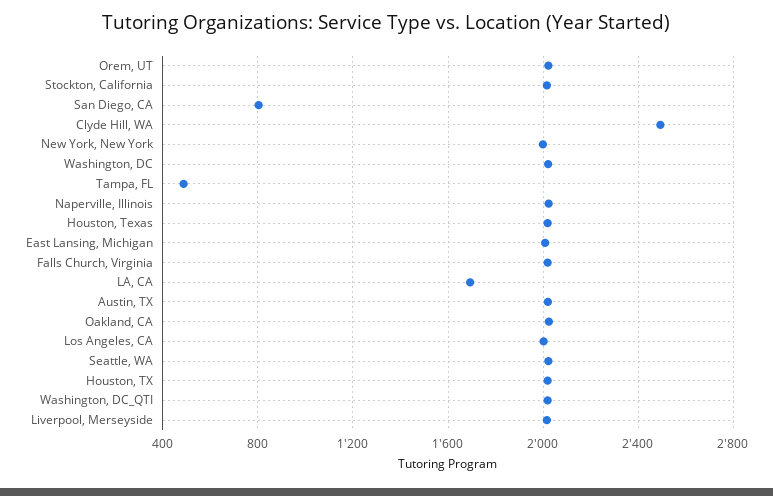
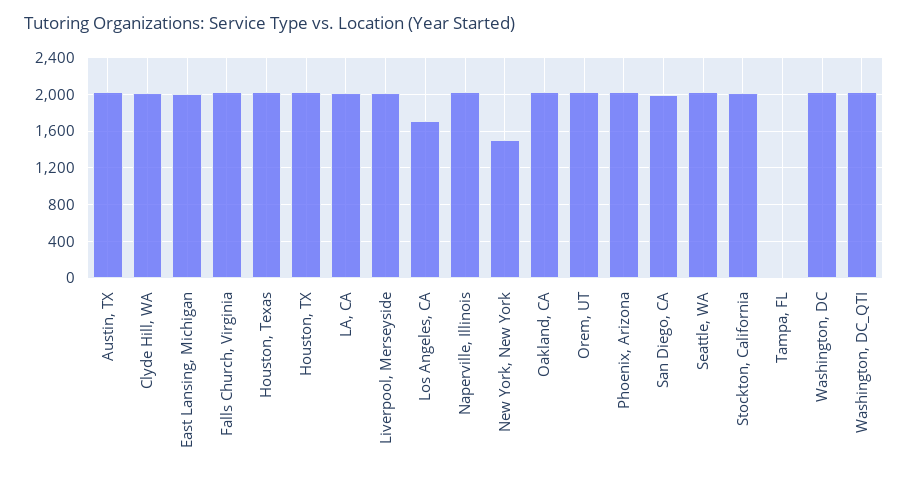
  {
    "Orem, UT": 2000,
    "Stockton, California": 2000,
-   "San Diego, CA": 800,
+   "San Diego, CA": 2000,
-   "Clyde Hill, WA": 2500,
+   "Clyde Hill, WA": 2000,
-   "New York, New York": 2000,
+   "New York, New York": 1500,
    "Washington, DC": 2000,
-   "Tampa, FL": 500,
+   "Tampa, FL": 0,
    "Naperville, Illinois": 2000,
    "Houston, Texas": 2000,
    "East Lansing, Michigan": 2000,
    "Falls Church, Virginia": 2000,
-   "LA, CA": 1700,
+   "LA, CA": 2000,
    "Austin, TX": 2000,
    "Oakland, CA": 2000,
-   "Los Angeles, CA": 2000,
+   "Los Angeles, CA": 1700,
    "Seattle, WA": 2000,
    "Houston, TX": 2000,
    "Washington, DC_QTI": 2000,
-   "Liverpool, Merseyside": 2000
+   "Liverpool, Merseyside": 2000,
+   "Phoenix, Arizona": 2000
  }

